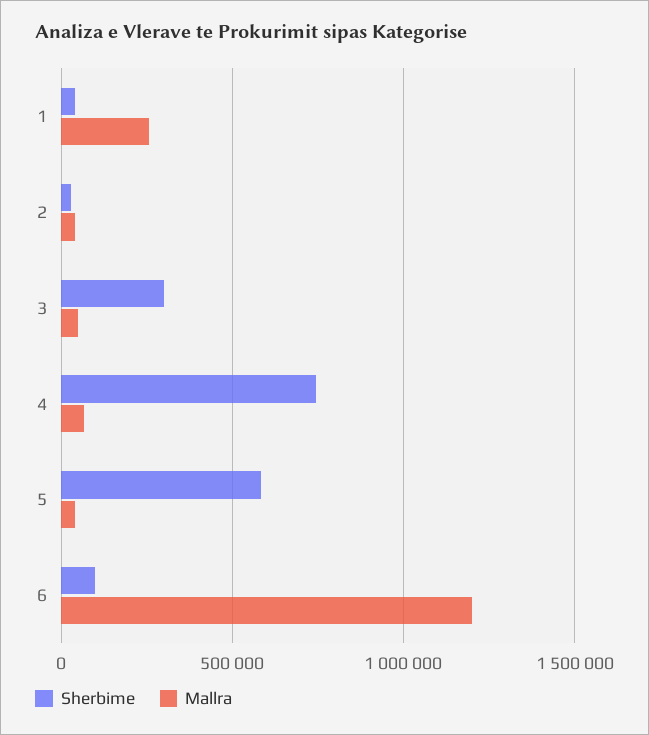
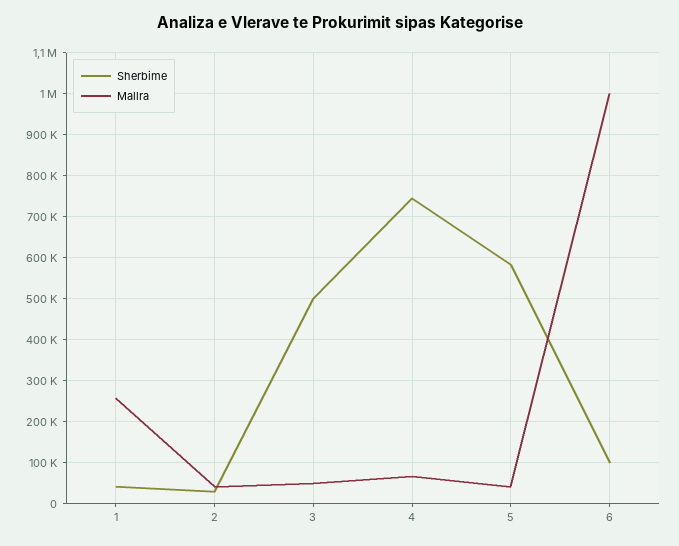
  {
    "Sherbime": {
      "1": 40000,
      "2": 40000,
-     "3": 300000,
+     "3": 500000,
      "4": 740000,
      "5": 580000,
      "6": 100000
    },
    "Mallra": {
      "1": 260000,
      "2": 40000,
      "3": 60000,
      "4": 60000,
      "5": 40000,
-     "6": 1200000
+     "6": 1000000
    }
  }

